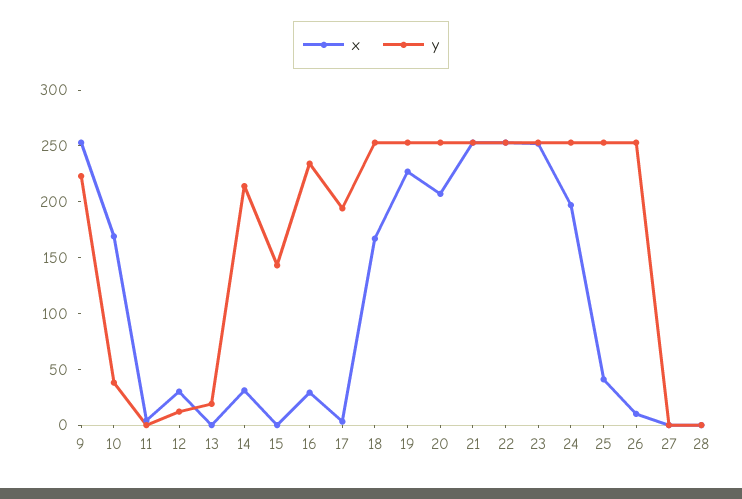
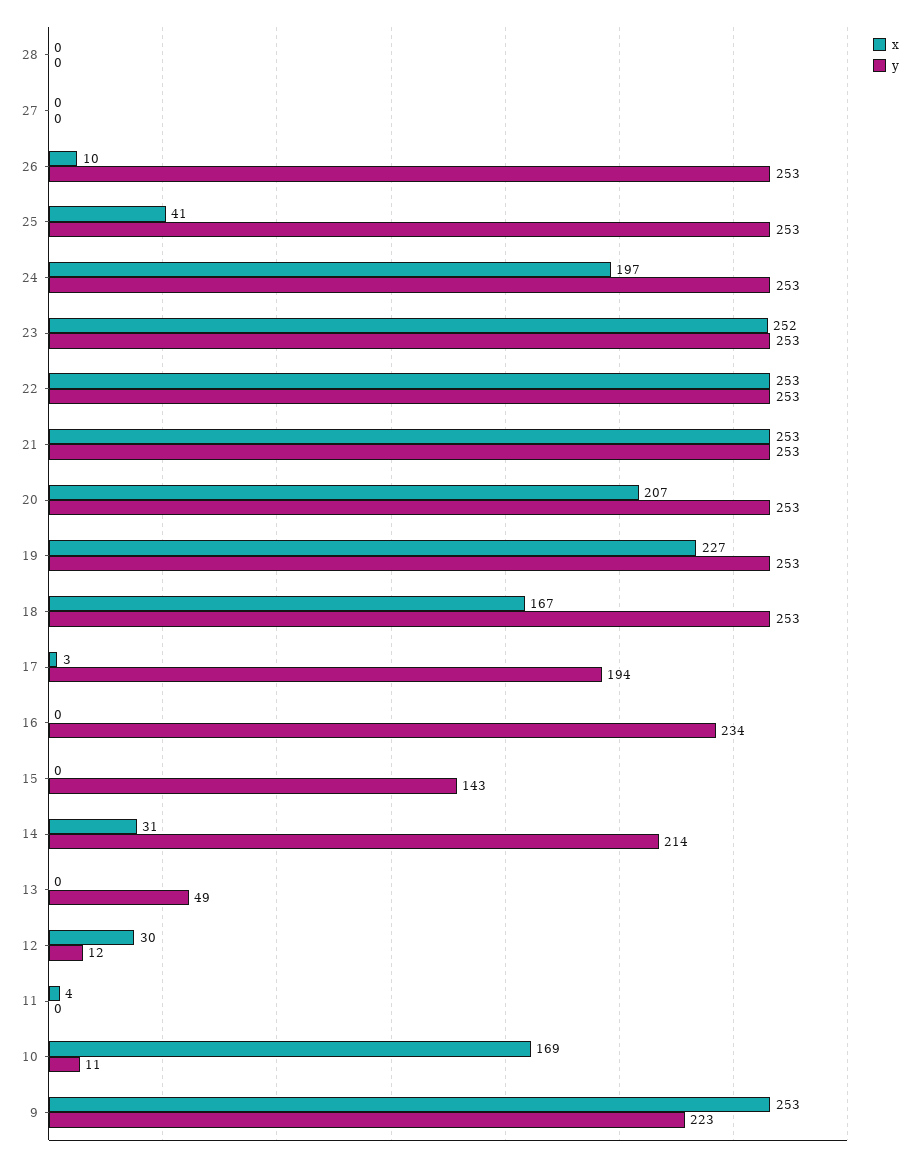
  {
    "x": {
      "9": 253,
      "10": 169,
      "11": 4,
      "12": 30,
      "13": 0,
      "14": 31,
      "15": 0,
-     "16": 30,
+     "16": 0,
      "17": 3,
      "18": 167,
      "19": 227,
      "20": 207,
      "21": 253,
      "22": 253,
      "23": 252,
      "24": 197,
      "25": 41,
      "26": 10,
      "27": 0,
      "28": 0
    },
    "y": {
      "9": 223,
-     "10": 40,
+     "10": 11,
      "11": 0,
      "12": 12,
-     "13": 20,
+     "13": 49,
      "14": 214,
      "15": 143,
      "16": 234,
      "17": 194,
      "18": 253,
      "19": 253,
      "20": 253,
      "21": 253,
      "22": 253,
      "23": 253,
      "24": 253,
      "25": 253,
      "26": 253,
      "27": 0,
      "28": 0
    }
  }

